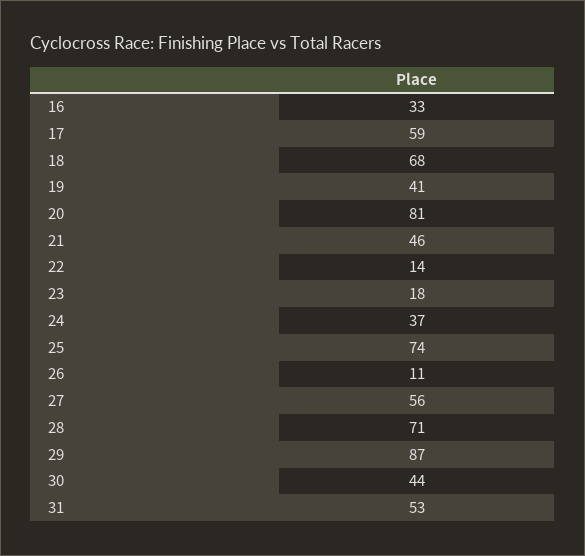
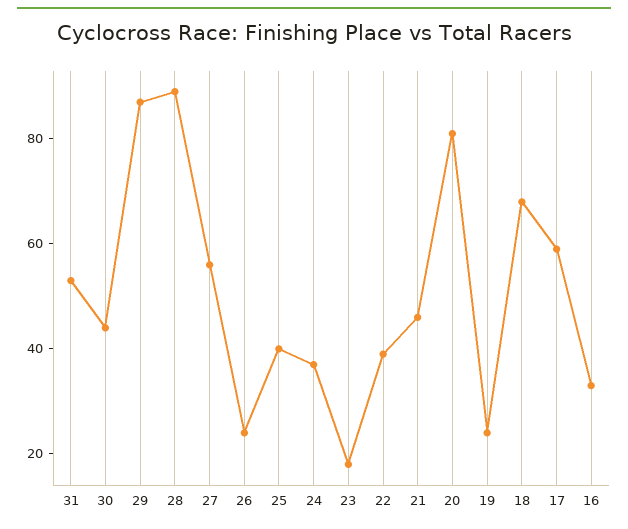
  {
    "16": 33,
    "17": 59,
    "18": 68,
-   "19": 41,
+   "19": 25,
    "20": 81,
    "21": 46,
-   "22": 14,
+   "22": 40,
    "23": 18,
    "24": 37,
-   "25": 74,
+   "25": 40,
-   "26": 11,
+   "26": 25,
    "27": 56,
-   "28": 71,
+   "28": 90,
    "29": 87,
    "30": 44,
    "31": 53
  }

